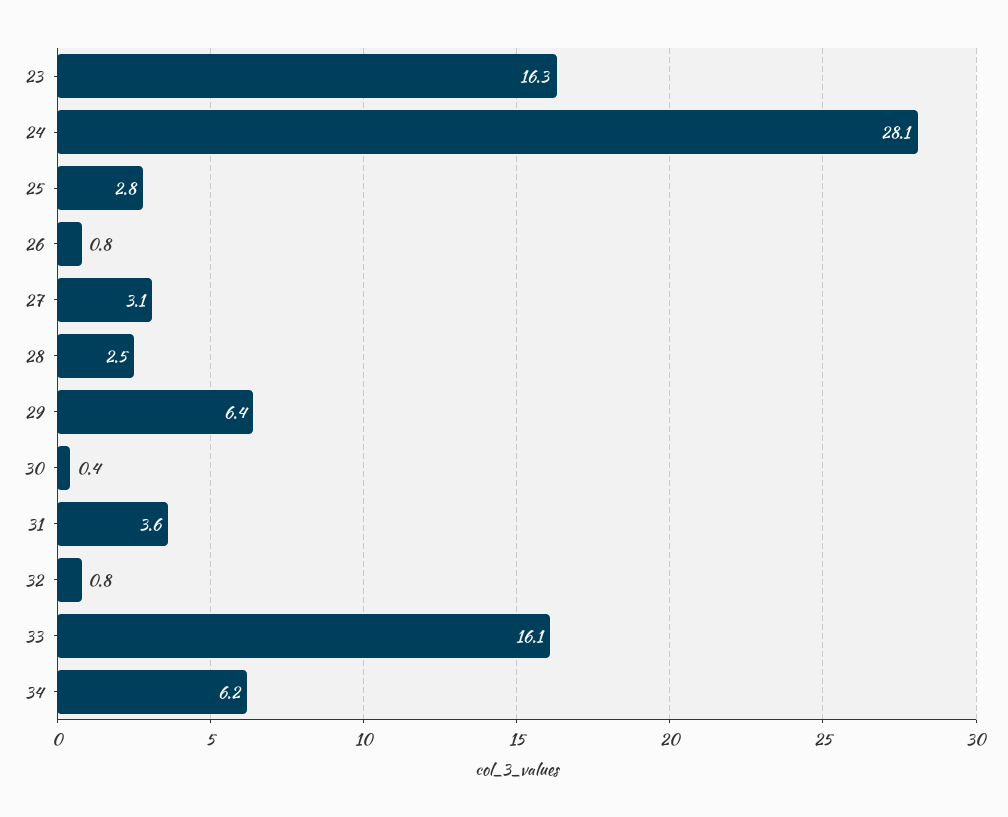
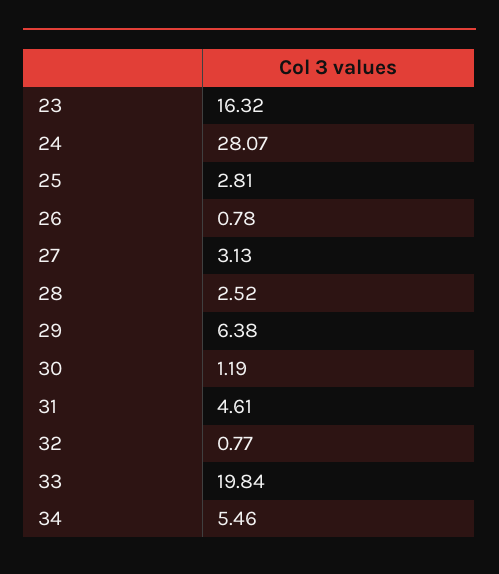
  {
    "23": 16.32,
    "24": 28.07,
    "25": 2.81,
    "26": 0.78,
    "27": 3.13,
    "28": 2.52,
    "29": 6.38,
-   "30": 0.4,
+   "30": 1.19,
-   "31": 3.6,
+   "31": 4.61,
    "32": 0.77,
-   "33": 16.1,
+   "33": 19.84,
-   "34": 6.2
+   "34": 5.46
  }

